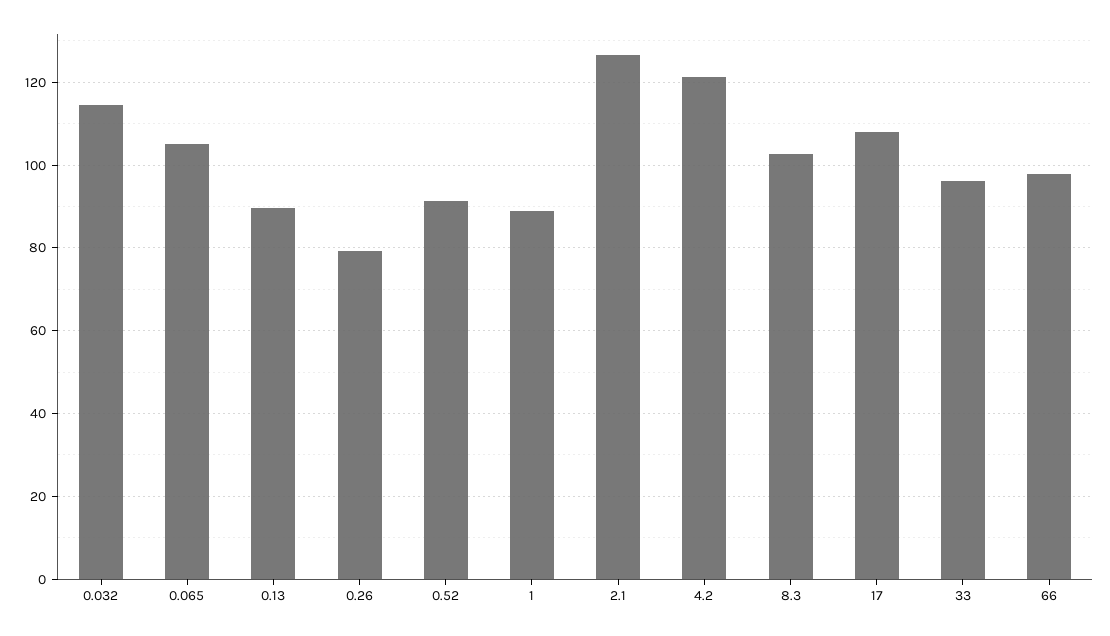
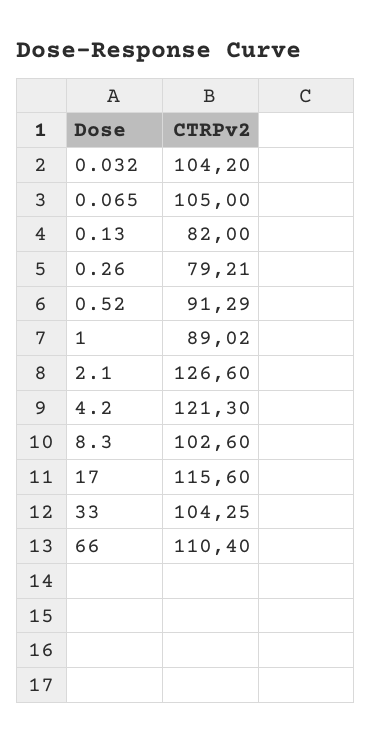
  {
-   "0.032": 114,
+   "0.032": 104.2,
    "0.065": 105,
-   "0.13": 90,
+   "0.13": 82,
    "0.26": 79.21,
    "0.52": 91.29,
    "1": 89.02,
    "2.1": 126.6,
    "4.2": 121.3,
    "8.3": 102.6,
-   "17": 108,
+   "17": 115.6,
-   "33": 96,
+   "33": 104.25,
-   "66": 98
+   "66": 110.4
  }

